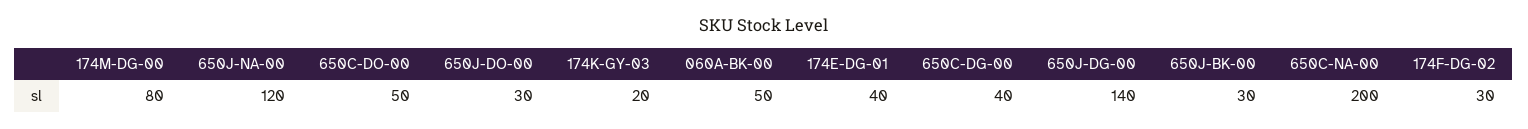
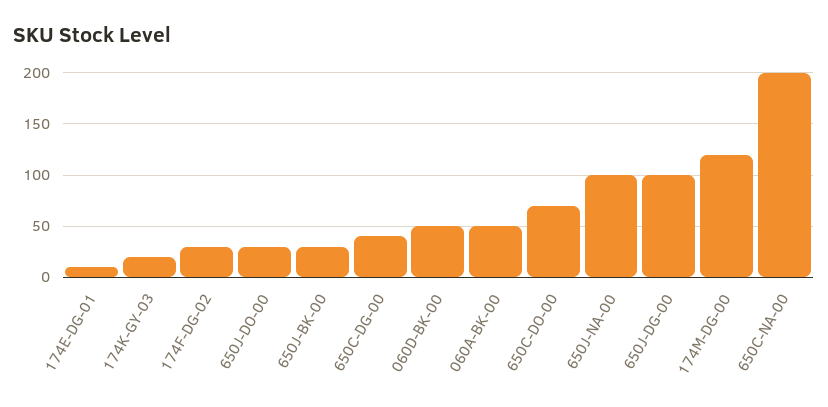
  {
-   "174M-DG-00": 80,
+   "174M-DG-00": 120,
-   "650J-NA-00": 120,
+   "650J-NA-00": 100,
-   "650C-DO-00": 50,
+   "650C-DO-00": 70,
    "650J-DO-00": 30,
    "174K-GY-03": 20,
    "060A-BK-00": 50,
-   "174E-DG-01": 40,
+   "174E-DG-01": 10,
    "650C-DG-00": 40,
-   "650J-DG-00": 140,
+   "650J-DG-00": 100,
    "650J-BK-00": 30,
    "650C-NA-00": 200,
-   "174F-DG-02": 30
+   "174F-DG-02": 30,
+   "060D-BK-00": 50
  }

